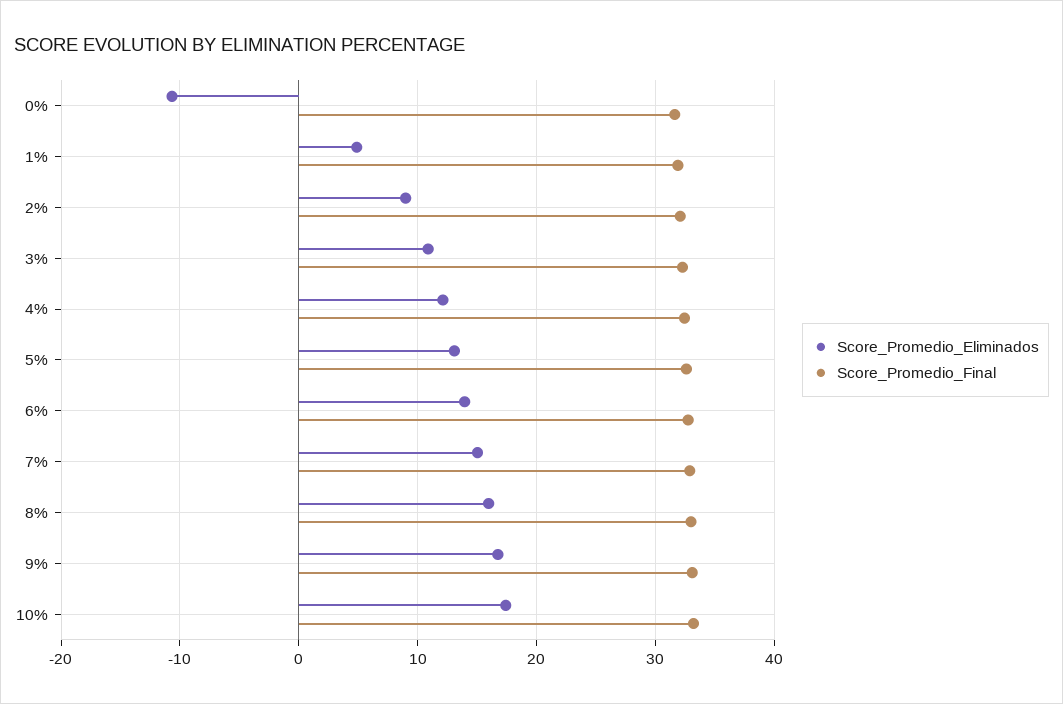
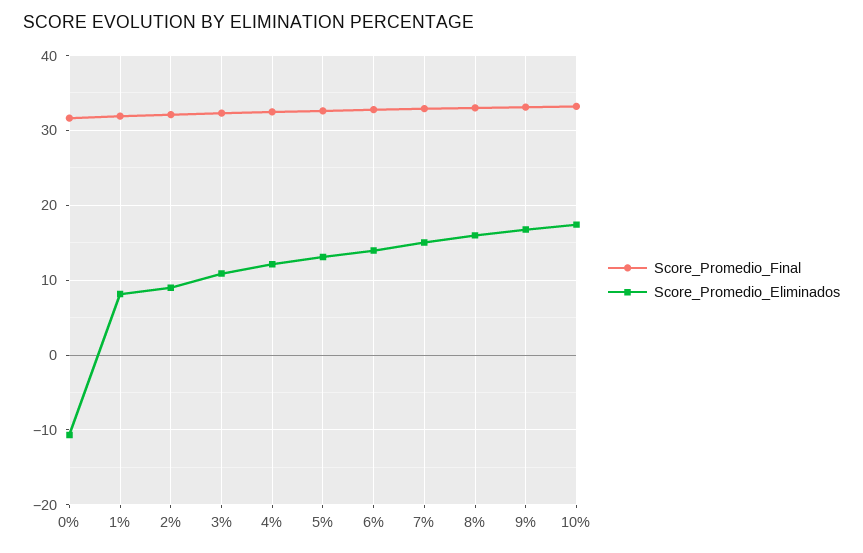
  {
    "Score_Promedio_Eliminados": {
      "0%": -11,
-     "1%": 5,
+     "1%": 8,
      "2%": 9,
      "3%": 11,
      "4%": 12,
      "5%": 13,
      "6%": 14,
      "7%": 15,
      "8%": 16,
      "9%": 17,
      "10%": 17
    },
    "Score_Promedio_Final": {
      "0%": 32,
      "1%": 32,
      "2%": 32,
      "3%": 32,
      "4%": 32,
      "5%": 33,
      "6%": 33,
      "7%": 33,
      "8%": 33,
      "9%": 33,
      "10%": 33
    }
  }

